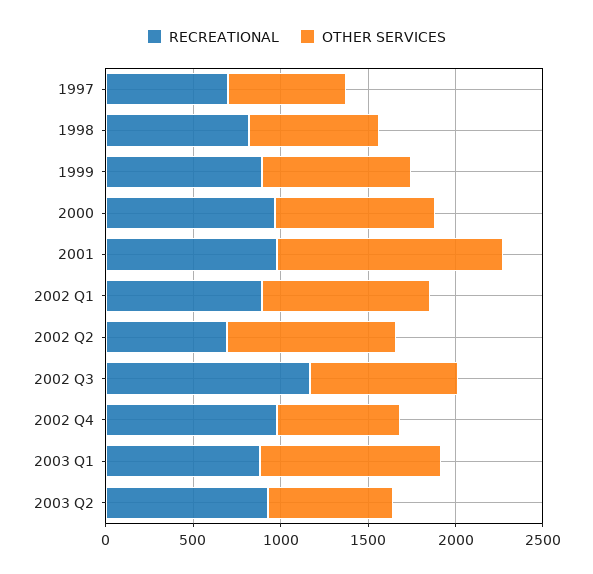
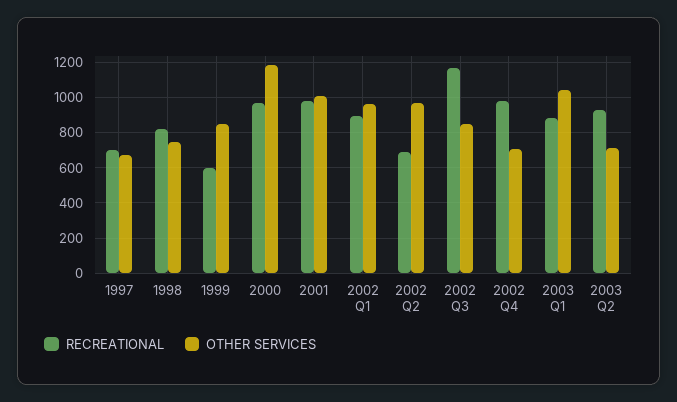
  {
    "RECREATIONAL": {
      "1997": 700,
      "1998": 800,
-     "1999": 900,
+     "1999": 600,
      "2000": 950,
      "2001": 1000,
      "2002 Q1": 900,
      "2002 Q2": 700,
      "2002 Q3": 1150,
      "2002 Q4": 1000,
      "2003 Q1": 900,
      "2003 Q2": 950
    },
    "OTHER SERVICES": {
      "1997": 650,
      "1998": 750,
      "1999": 850,
-     "2000": 900,
+     "2000": 1200,
-     "2001": 1300,
+     "2001": 1000,
      "2002 Q1": 950,
      "2002 Q2": 950,
      "2002 Q3": 850,
      "2002 Q4": 700,
      "2003 Q1": 1050,
      "2003 Q2": 700
    }
  }

